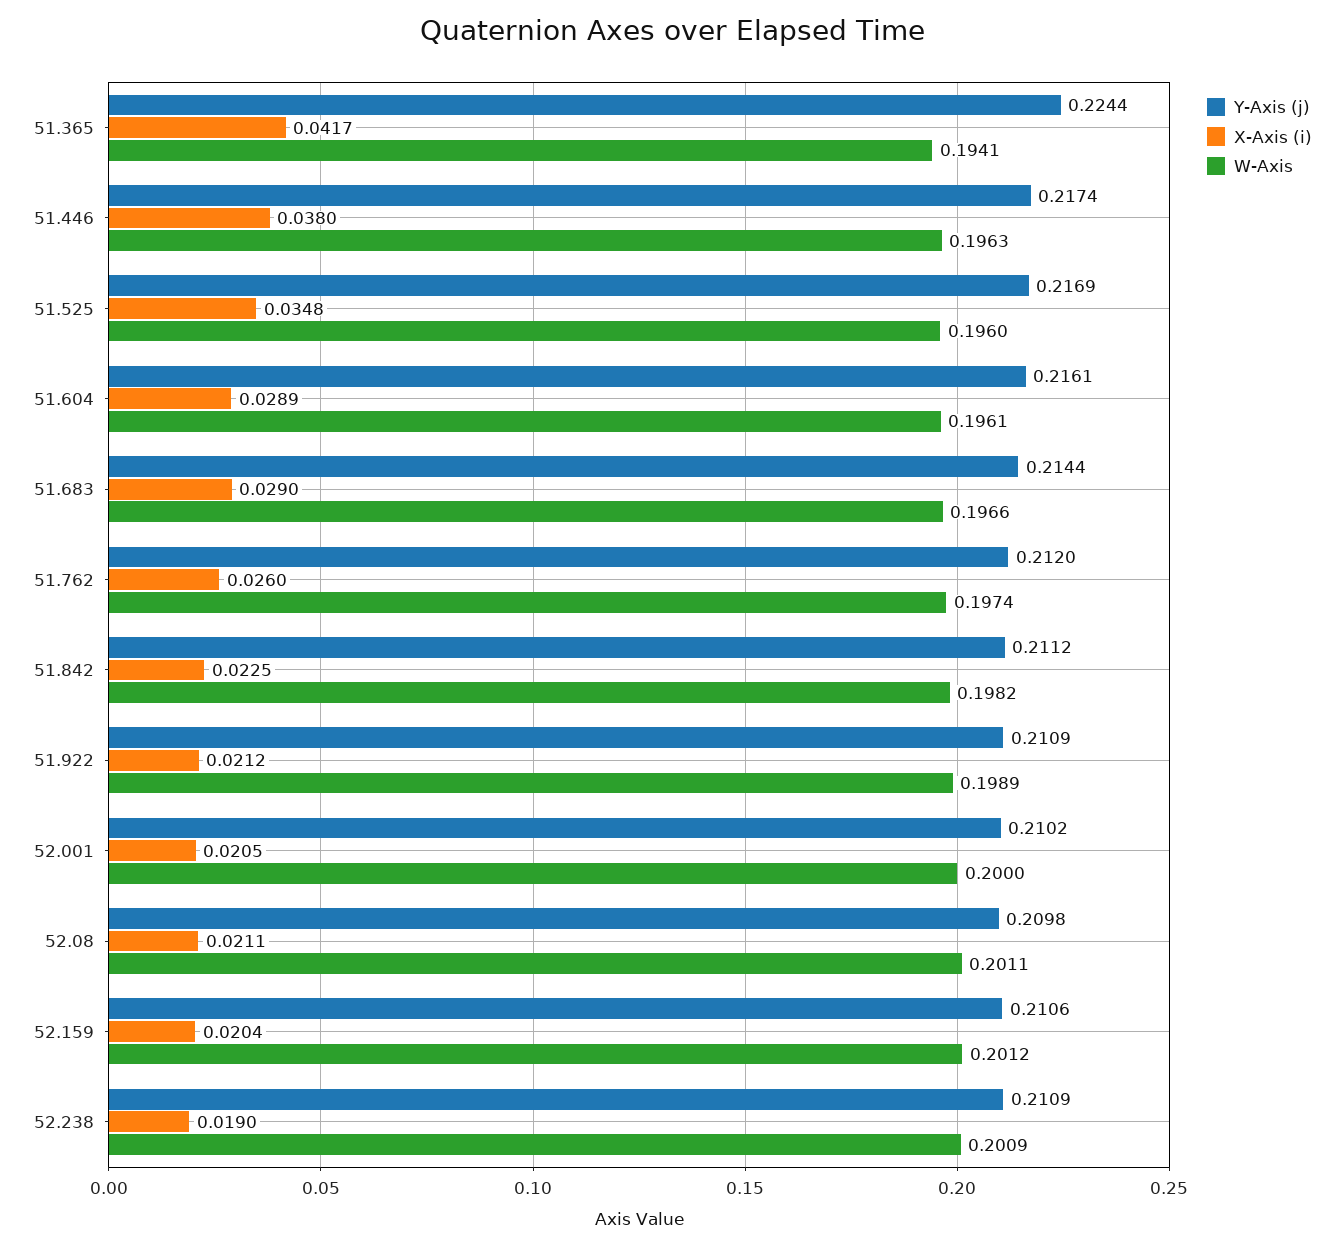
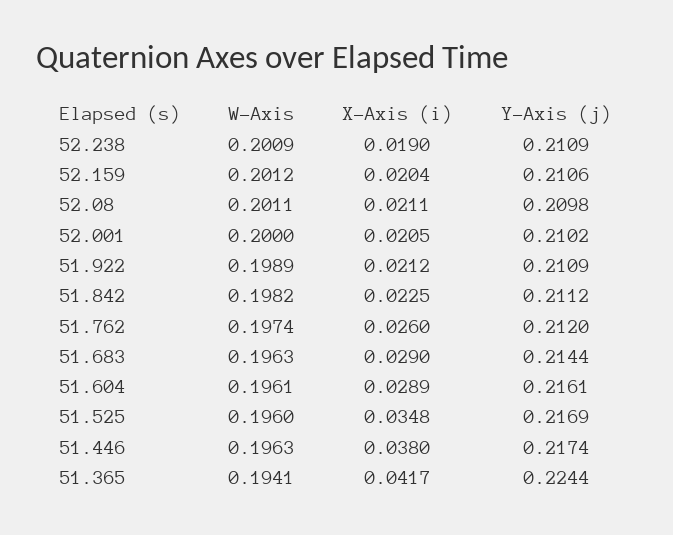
  {
    "Y-Axis (j)": {
      "51.365": 0.2244,
      "51.446": 0.2174,
      "51.525": 0.2169,
      "51.604": 0.2161,
      "51.683": 0.2144,
      "51.762": 0.212,
      "51.842": 0.2112,
      "51.922": 0.2109,
      "52.001": 0.2102,
      "52.08": 0.2098,
      "52.159": 0.2106,
      "52.238": 0.2109
    },
    "X-Axis (i)": {
      "51.365": 0.0417,
      "51.446": 0.038,
      "51.525": 0.0348,
      "51.604": 0.0289,
      "51.683": 0.029,
      "51.762": 0.026,
      "51.842": 0.0225,
      "51.922": 0.0212,
      "52.001": 0.0205,
      "52.08": 0.0211,
      "52.159": 0.0204,
      "52.238": 0.019
    },
    "W-Axis": {
      "51.365": 0.1941,
      "51.446": 0.1963,
      "51.525": 0.196,
      "51.604": 0.1961,
-     "51.683": 0.1966,
+     "51.683": 0.1963,
      "51.762": 0.1974,
      "51.842": 0.1982,
      "51.922": 0.1989,
      "52.001": 0.2,
      "52.08": 0.2011,
      "52.159": 0.2012,
      "52.238": 0.2009
    }
  }

